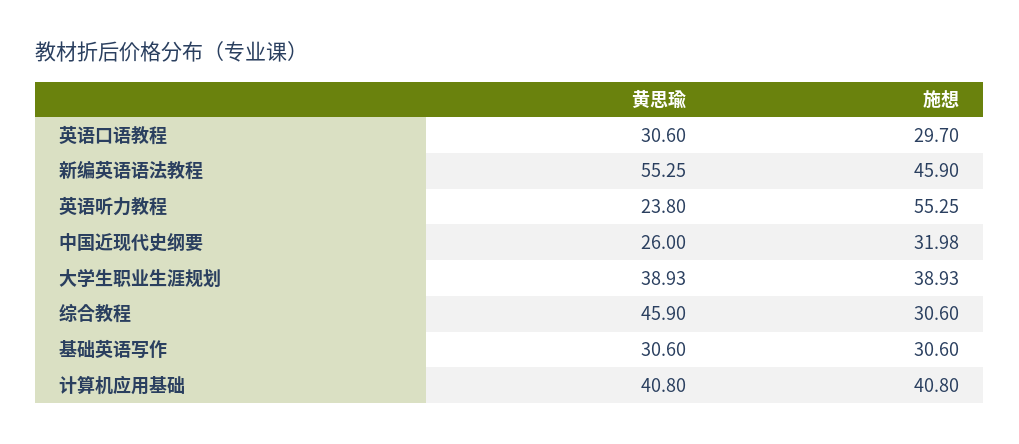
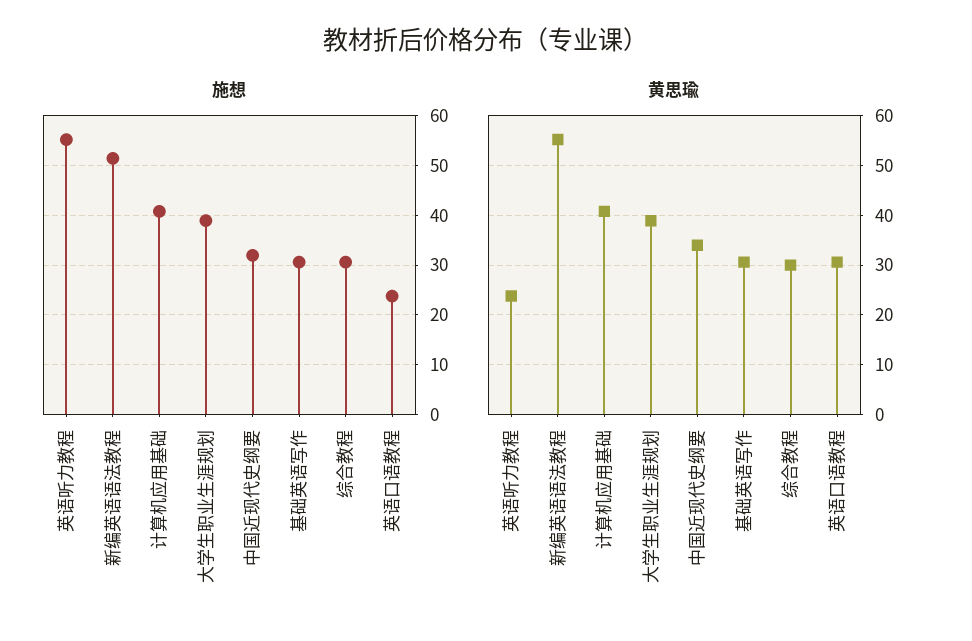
  {
    "黄思瑜": {
      "英语口语教程": 30.6,
      "新编英语语法教程": 55.25,
      "英语听力教程": 23.8,
-     "中国近现代史纲要": 26,
+     "中国近现代史纲要": 34,
      "大学生职业生涯规划": 38.93,
-     "综合教程": 45.9,
+     "综合教程": 30,
      "基础英语写作": 30.6,
      "计算机应用基础": 40.8
    },
    "施想": {
-     "英语口语教程": 29.7,
+     "英语口语教程": 24,
-     "新编英语语法教程": 45.9,
+     "新编英语语法教程": 52,
      "英语听力教程": 55.25,
      "中国近现代史纲要": 31.98,
      "大学生职业生涯规划": 38.93,
      "综合教程": 30.6,
      "基础英语写作": 30.6,
      "计算机应用基础": 40.8
    }
  }

